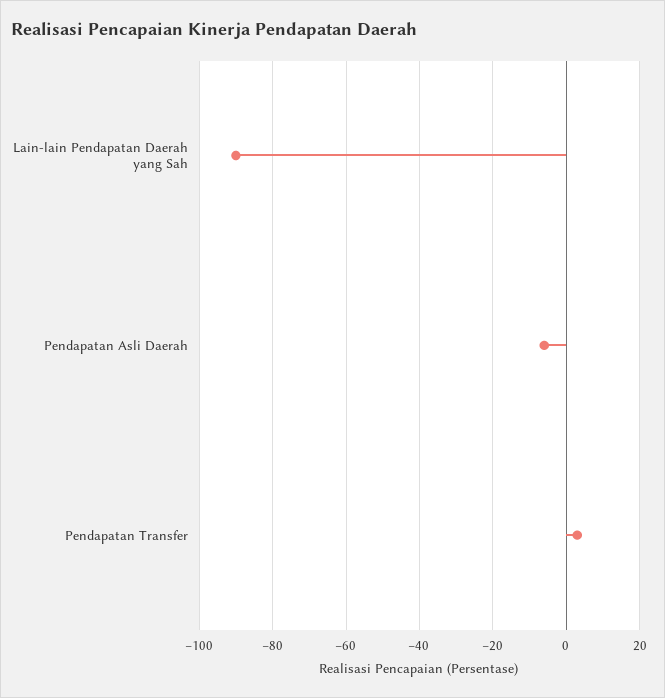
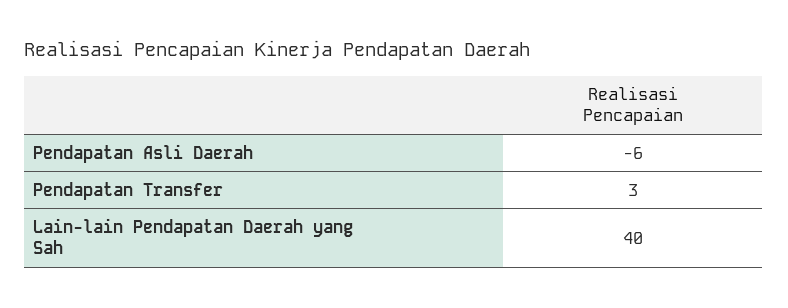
  {
-   "Lain-lain Pendapatan Daerah yang Sah": -90,
+   "Lain-lain Pendapatan Daerah yang Sah": 40,
    "Pendapatan Asli Daerah": -6,
    "Pendapatan Transfer": 3
  }

